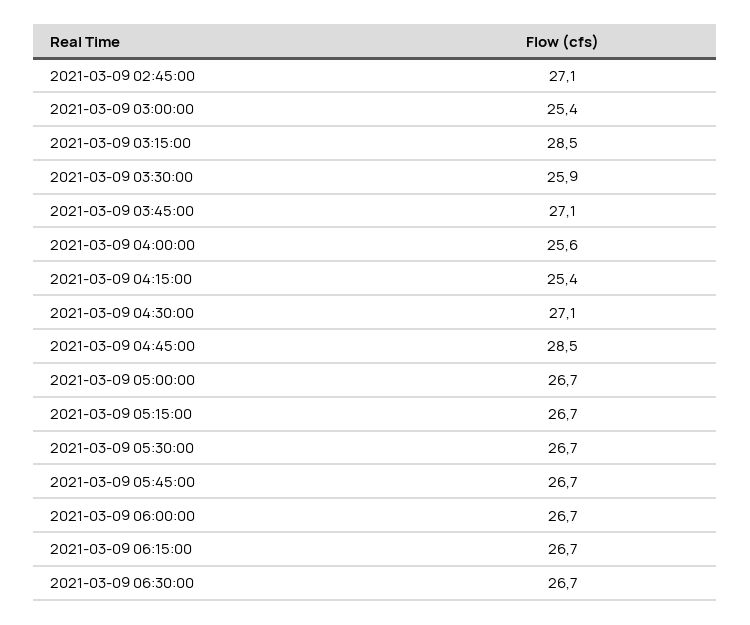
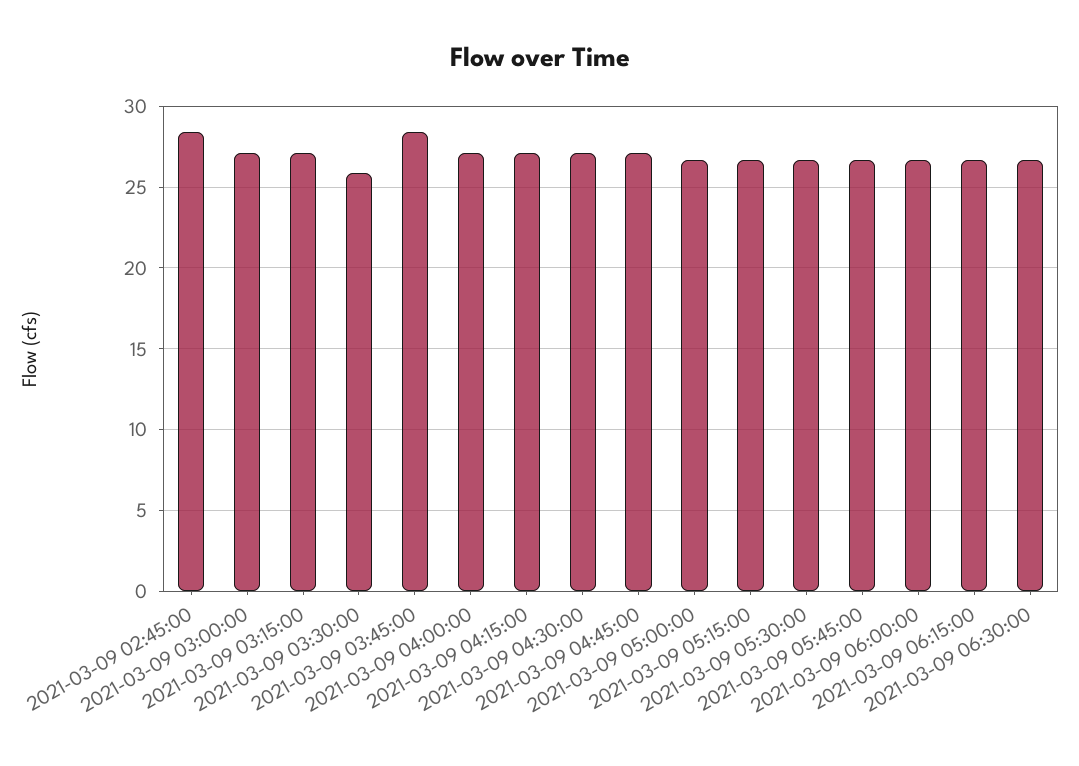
  {
-   "2021-03-09 02:45:00": 27.1,
+   "2021-03-09 02:45:00": 28.5,
-   "2021-03-09 03:00:00": 25.4,
+   "2021-03-09 03:00:00": 27,
-   "2021-03-09 03:15:00": 28.5,
+   "2021-03-09 03:15:00": 27,
    "2021-03-09 03:30:00": 25.9,
-   "2021-03-09 03:45:00": 27.1,
+   "2021-03-09 03:45:00": 28.5,
-   "2021-03-09 04:00:00": 25.6,
+   "2021-03-09 04:00:00": 27,
-   "2021-03-09 04:15:00": 25.4,
+   "2021-03-09 04:15:00": 27,
    "2021-03-09 04:30:00": 27.1,
-   "2021-03-09 04:45:00": 28.5,
+   "2021-03-09 04:45:00": 27,
    "2021-03-09 05:00:00": 26.7,
    "2021-03-09 05:15:00": 26.7,
    "2021-03-09 05:30:00": 26.7,
    "2021-03-09 05:45:00": 26.7,
    "2021-03-09 06:00:00": 26.7,
    "2021-03-09 06:15:00": 26.7,
    "2021-03-09 06:30:00": 26.7
  }

